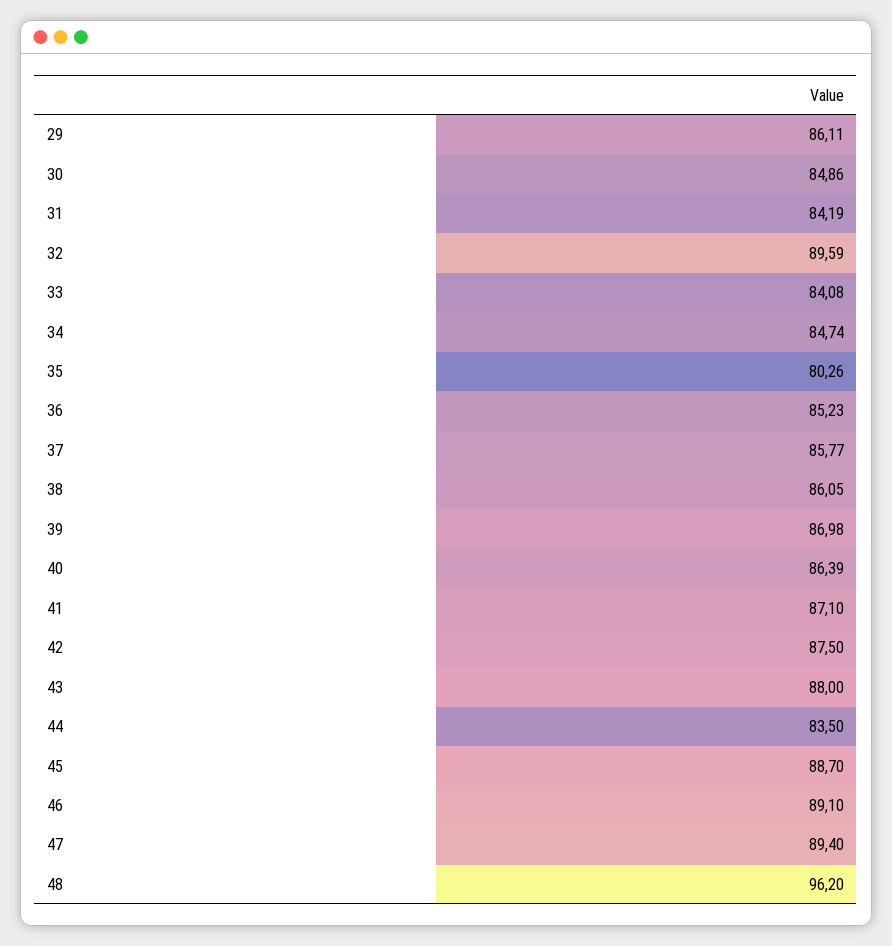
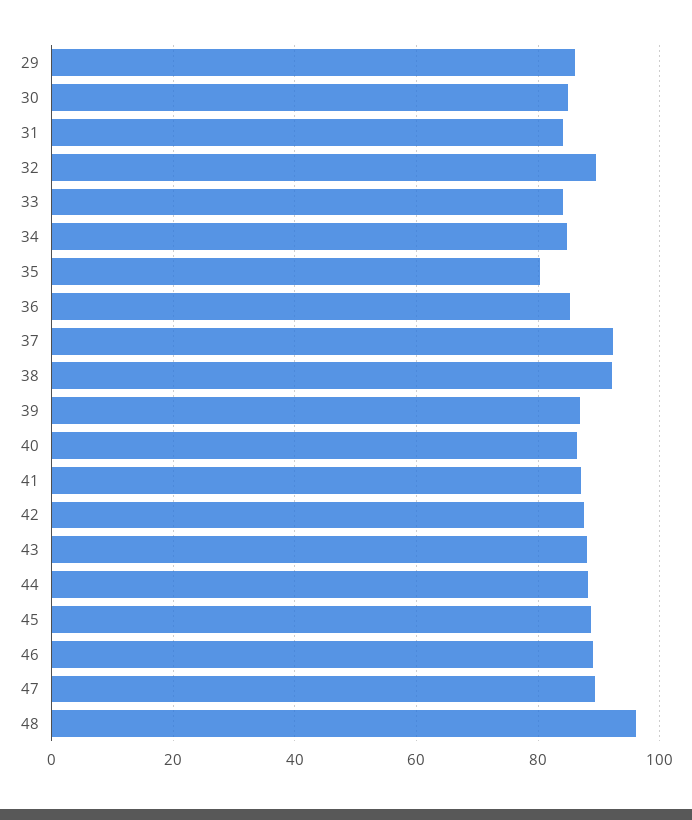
  {
    "29": 86.11,
    "30": 84.86,
    "31": 84.19,
    "32": 89.59,
    "33": 84.08,
    "34": 84.74,
    "35": 80.26,
    "36": 85.23,
-   "37": 85.77,
+   "37": 92,
-   "38": 86.05,
+   "38": 92,
    "39": 86.98,
    "40": 86.39,
    "41": 87.1,
    "42": 87.5,
    "43": 88,
-   "44": 83.5,
+   "44": 88,
    "45": 88.7,
    "46": 89.1,
    "47": 89.4,
    "48": 96.2
  }

